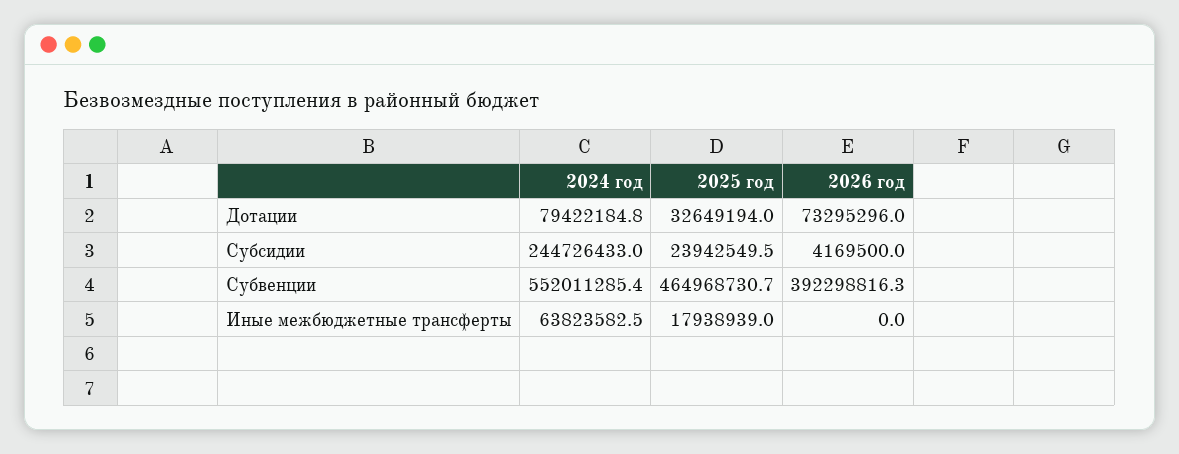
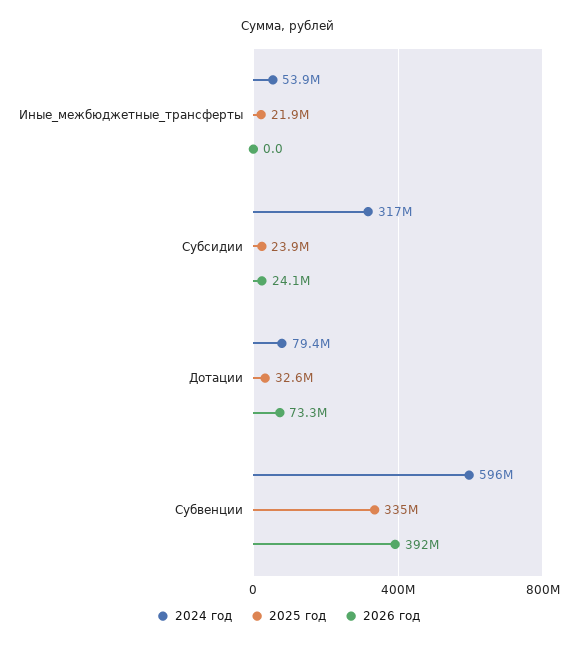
  {
    "2024 год": {
      "Дотации": 79422184.8,
-     "Субсидии": 244726433,
+     "Субсидии": 317000000,
-     "Субвенции": 552011285.4,
+     "Субвенции": 596000000,
-     "Иные межбюджетные трансферты": 63823582.5
+     "Иные межбюджетные трансферты": 53900000
    },
    "2025 год": {
      "Дотации": 32649194,
      "Субсидии": 23942549.5,
-     "Субвенции": 464968730.7,
+     "Субвенции": 335000000,
-     "Иные межбюджетные трансферты": 17938939
+     "Иные межбюджетные трансферты": 21900000
    },
    "2026 год": {
      "Дотации": 73295296,
-     "Субсидии": 4169500,
+     "Субсидии": 24100000,
      "Субвенции": 392298816.3,
      "Иные межбюджетные трансферты": 0
    }
  }

